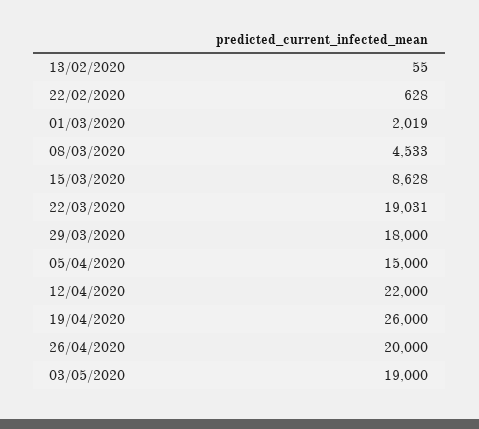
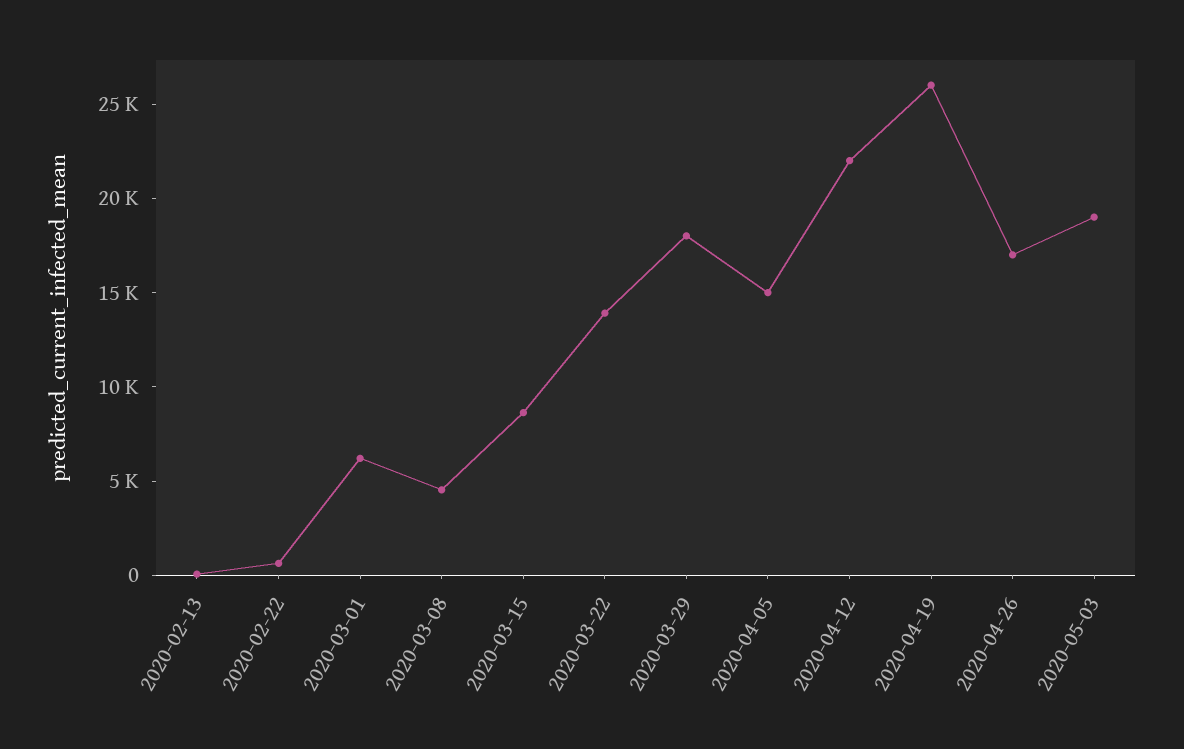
  {
    "13/02/2020": 55,
    "22/02/2020": 628,
-   "01/03/2020": 2019,
+   "01/03/2020": 6000,
    "08/03/2020": 4533,
    "15/03/2020": 8628,
-   "22/03/2020": 19031,
+   "22/03/2020": 14000,
    "29/03/2020": 18000,
    "05/04/2020": 15000,
    "12/04/2020": 22000,
    "19/04/2020": 26000,
-   "26/04/2020": 20000,
+   "26/04/2020": 17000,
    "03/05/2020": 19000
  }

